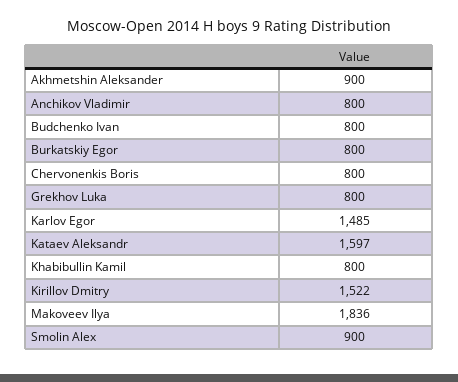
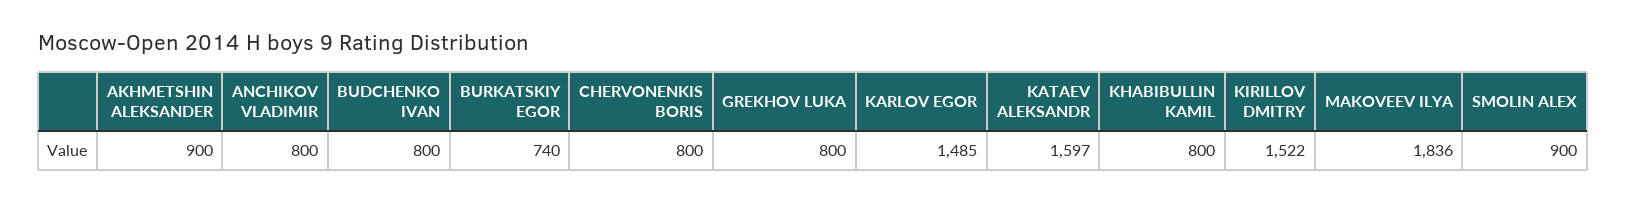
  {
    "Akhmetshin Aleksander": 900,
    "Anchikov Vladimir": 800,
    "Budchenko Ivan": 800,
-   "Burkatskiy Egor": 800,
+   "Burkatskiy Egor": 740,
    "Chervonenkis Boris": 800,
    "Grekhov Luka": 800,
    "Karlov Egor": 1485,
    "Kataev Aleksandr": 1597,
    "Khabibullin Kamil": 800,
    "Kirillov Dmitry": 1522,
    "Makoveev Ilya": 1836,
    "Smolin Alex": 900
  }

